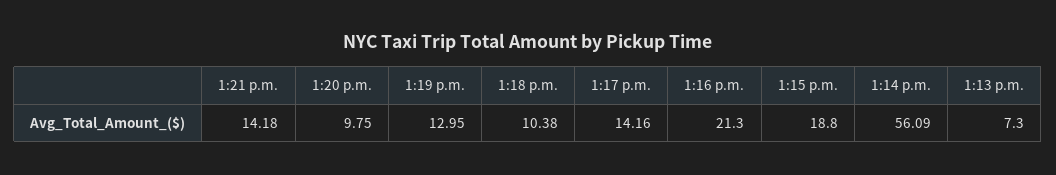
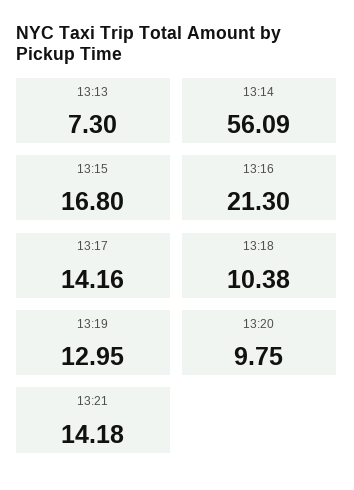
  {
    "1:21 p.m.": 14.18,
    "1:20 p.m.": 9.75,
    "1:19 p.m.": 12.95,
    "1:18 p.m.": 10.38,
    "1:17 p.m.": 14.16,
    "1:16 p.m.": 21.3,
-   "1:15 p.m.": 18.8,
+   "1:15 p.m.": 16.8,
    "1:14 p.m.": 56.09,
    "1:13 p.m.": 7.3
  }

